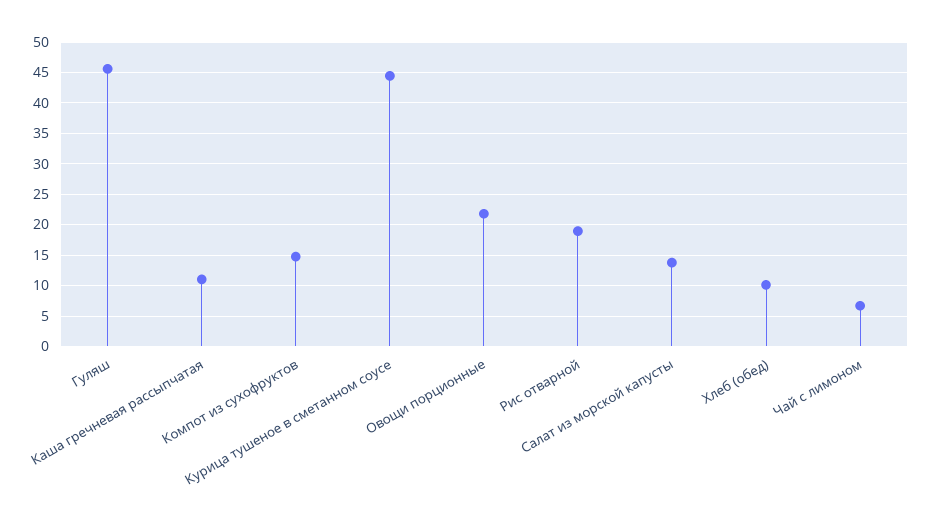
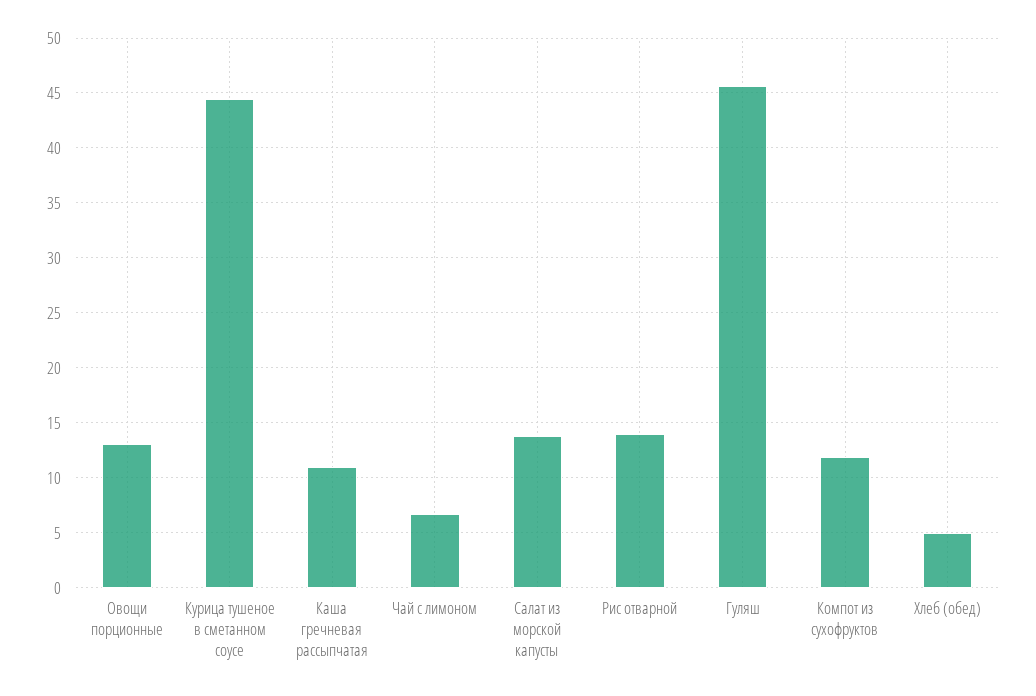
  {
    "Гуляш": 46,
    "Каша гречневая рассыпчатая": 11,
-   "Компот из сухофруктов": 15,
+   "Компот из сухофруктов": 12,
    "Курица тушеное в сметанном соусе": 44,
-   "Овощи порционные": 22,
+   "Овощи порционные": 13,
-   "Рис отварной": 19,
+   "Рис отварной": 14,
    "Салат из морской капусты": 14,
-   "Хлеб (обед)": 10,
+   "Хлеб (обед)": 5,
    "Чай с лимоном": 7
  }

